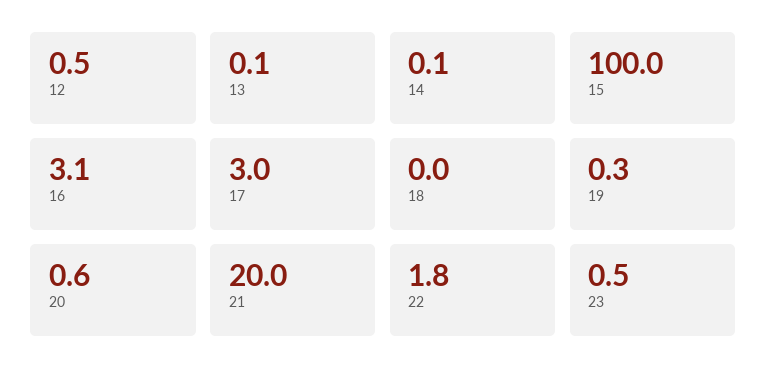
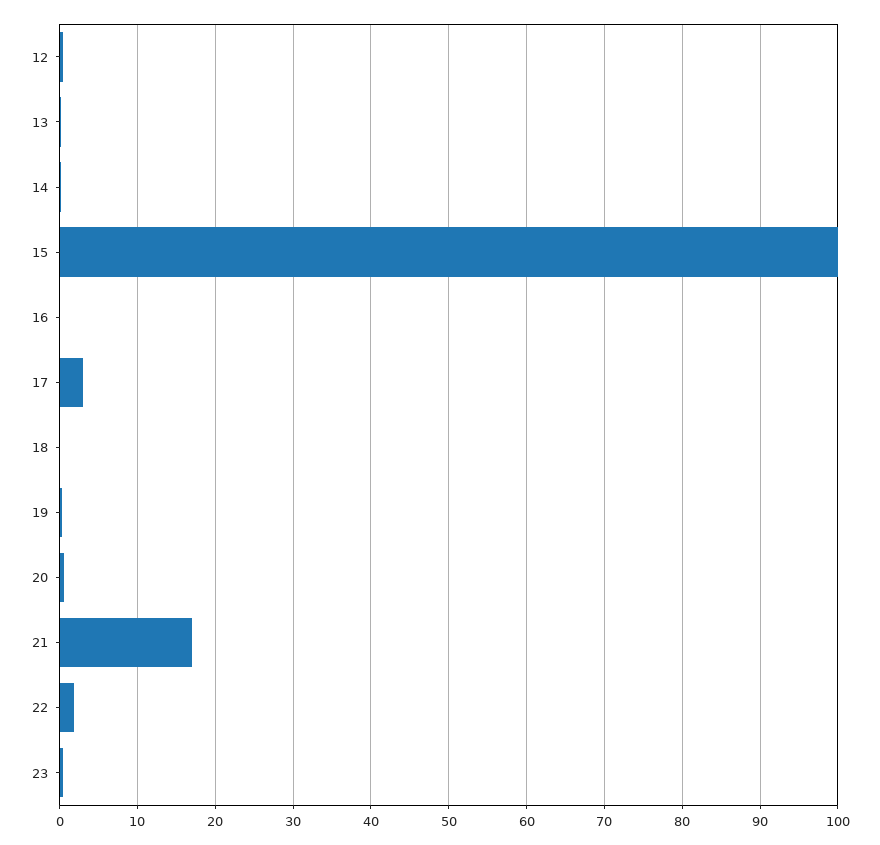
  {
    "12": 0.5,
    "13": 0.1,
    "14": 0.1,
    "15": 100,
-   "16": 3.1,
+   "16": 0,
    "17": 3,
    "18": 0,
    "19": 0.3,
    "20": 0.6,
-   "21": 20,
+   "21": 17,
    "22": 1.8,
    "23": 0.5
  }

